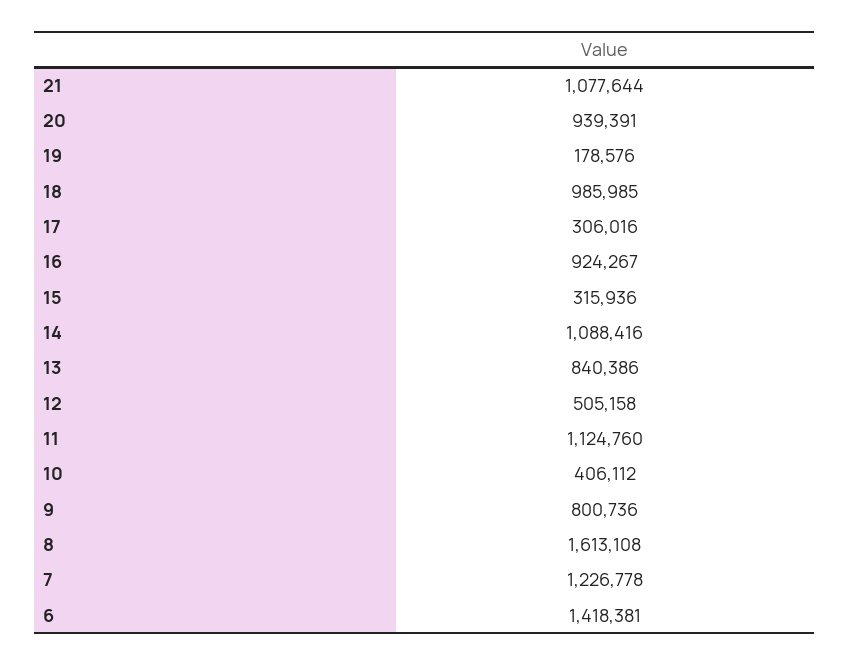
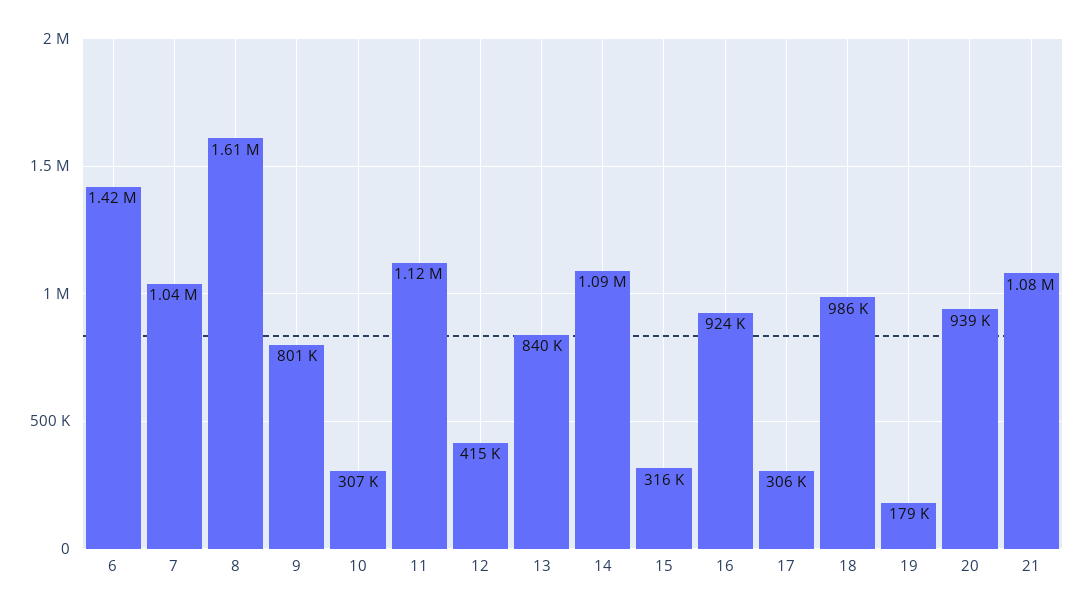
  {
    "21": 1077644,
    "20": 939391,
    "19": 178576,
    "18": 985985,
    "17": 306016,
    "16": 924267,
    "15": 315936,
    "14": 1088416,
    "13": 840386,
-   "12": 505158,
+   "12": 415000,
    "11": 1124760,
-   "10": 406112,
+   "10": 307000,
    "9": 800736,
    "8": 1613108,
-   "7": 1226778,
+   "7": 1040000,
    "6": 1418381
  }

